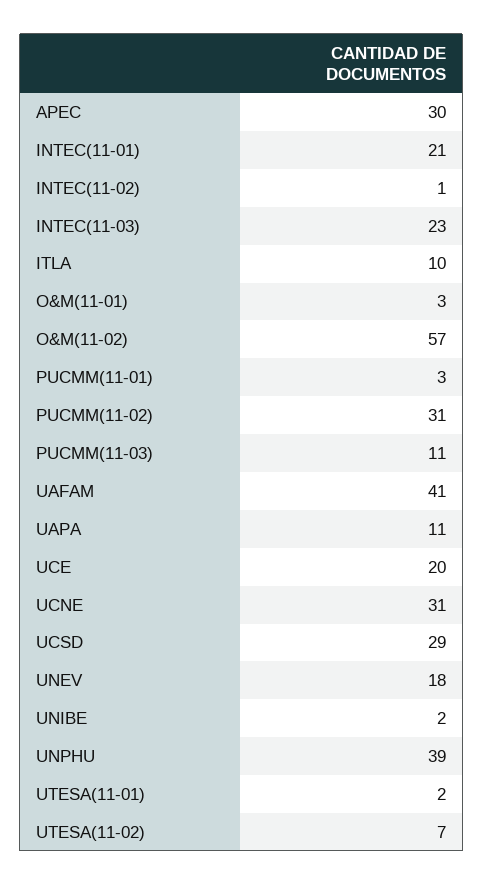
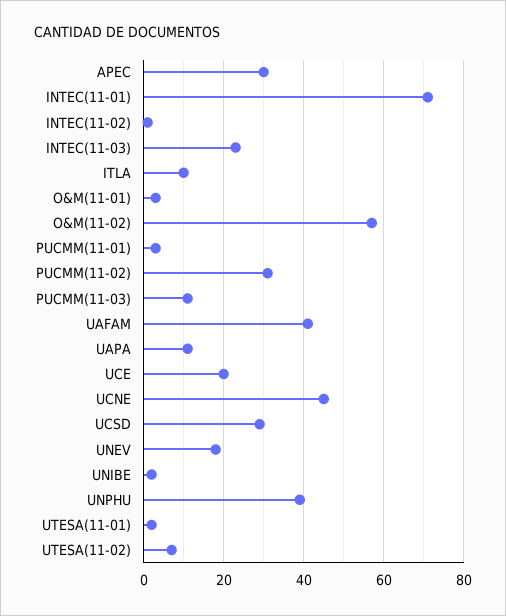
  {
    "APEC": 30,
-   "INTEC(11-01)": 21,
+   "INTEC(11-01)": 70,
    "INTEC(11-02)": 1,
    "INTEC(11-03)": 23,
    "ITLA": 10,
    "O&M(11-01)": 3,
    "O&M(11-02)": 57,
    "PUCMM(11-01)": 3,
    "PUCMM(11-02)": 31,
    "PUCMM(11-03)": 11,
    "UAFAM": 41,
    "UAPA": 11,
    "UCE": 20,
-   "UCNE": 31,
+   "UCNE": 45,
    "UCSD": 29,
    "UNEV": 18,
    "UNIBE": 2,
    "UNPHU": 39,
    "UTESA(11-01)": 2,
    "UTESA(11-02)": 7
  }

